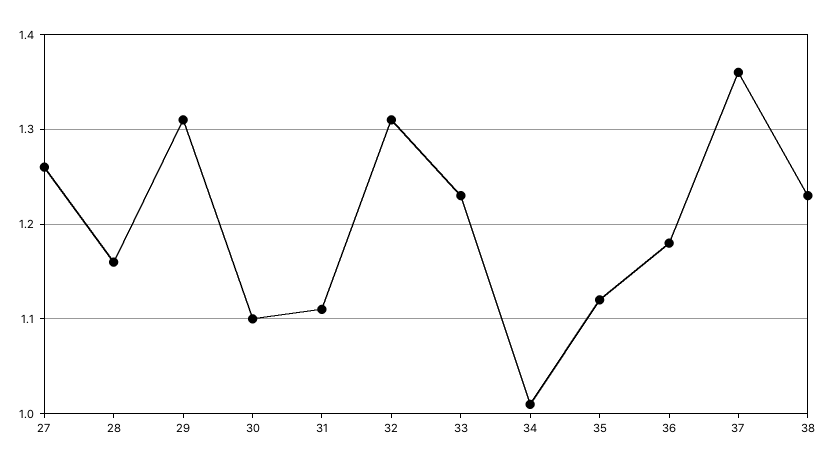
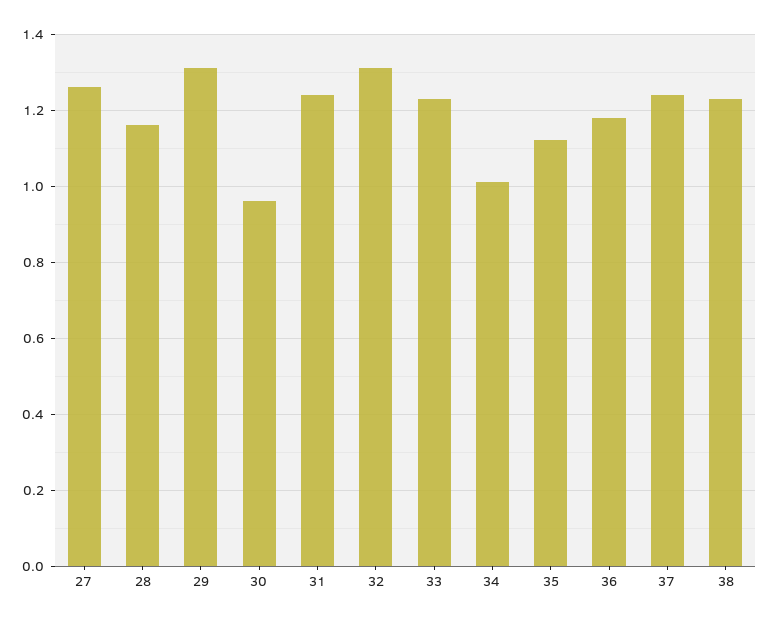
  {
    "27": 1.26,
    "28": 1.16,
    "29": 1.31,
-   "30": 1.1,
+   "30": 0.95,
-   "31": 1.11,
+   "31": 1.25,
    "32": 1.31,
    "33": 1.23,
    "34": 1.01,
    "35": 1.12,
    "36": 1.18,
-   "37": 1.36,
+   "37": 1.25,
    "38": 1.23
  }

